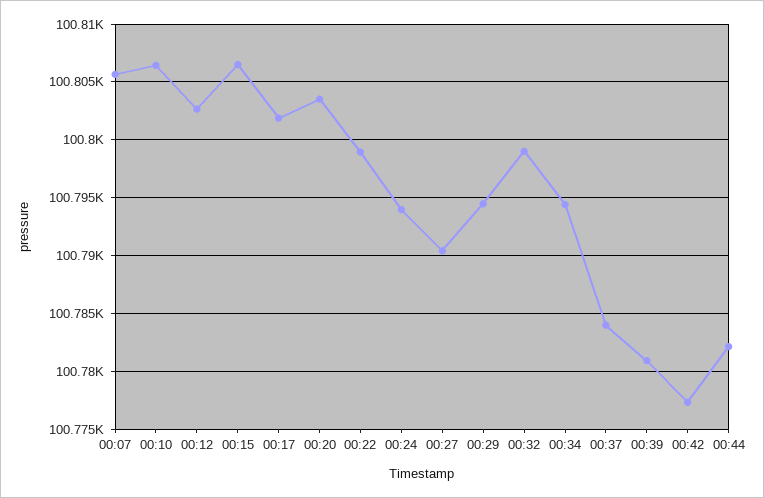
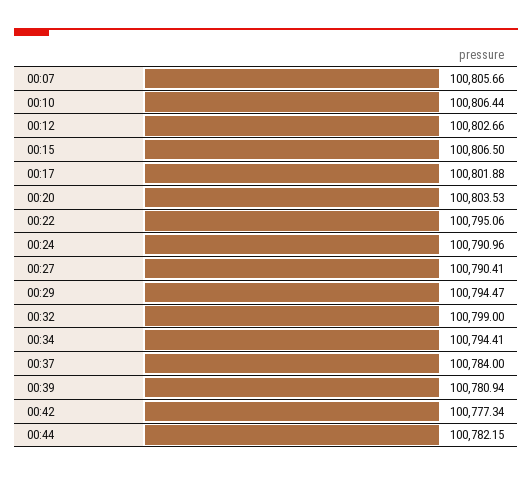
  {
    "00:07": 100805.66,
    "00:10": 100806.44,
    "00:12": 100802.66,
    "00:15": 100806.5,
    "00:17": 100801.88,
    "00:20": 100803.53,
-   "00:22": 100799,
+   "00:22": 100795.06,
-   "00:24": 100794,
+   "00:24": 100790.96,
    "00:27": 100790.41,
    "00:29": 100794.47,
    "00:32": 100799,
    "00:34": 100794.41,
    "00:37": 100784,
    "00:39": 100780.94,
    "00:42": 100777.34,
    "00:44": 100782.15
  }

